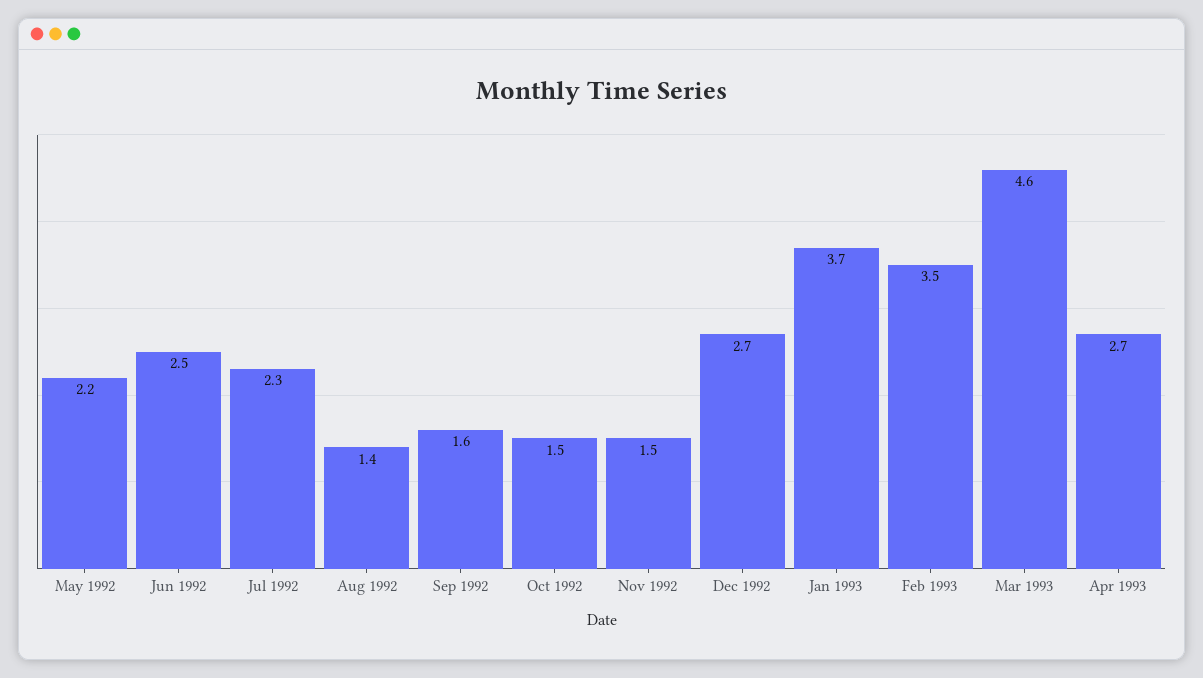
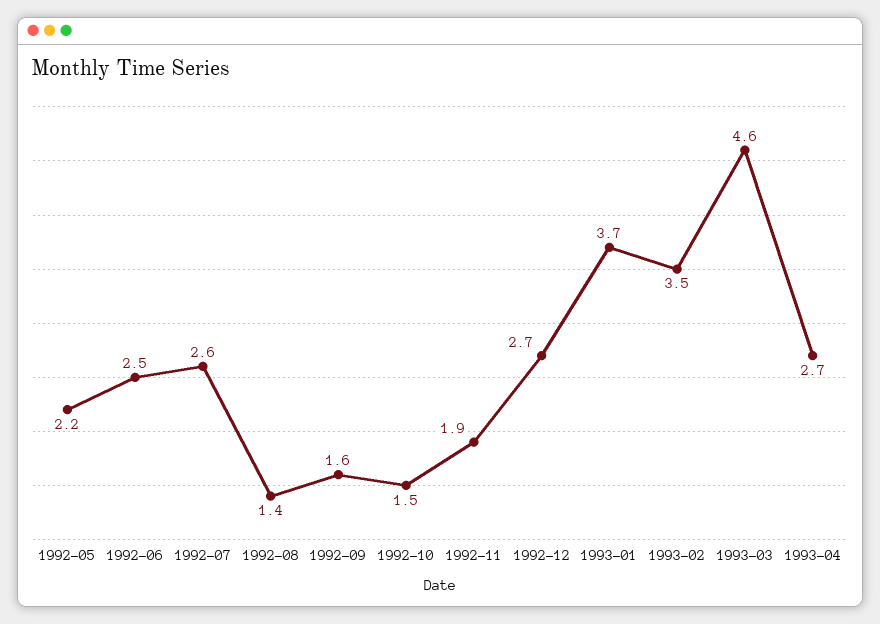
  {
    "May 1992": 2.2,
    "Jun 1992": 2.5,
-   "Jul 1992": 2.3,
+   "Jul 1992": 2.6,
    "Aug 1992": 1.4,
    "Sep 1992": 1.6,
    "Oct 1992": 1.5,
-   "Nov 1992": 1.5,
+   "Nov 1992": 1.9,
    "Dec 1992": 2.7,
    "Jan 1993": 3.7,
    "Feb 1993": 3.5,
    "Mar 1993": 4.6,
    "Apr 1993": 2.7
  }

